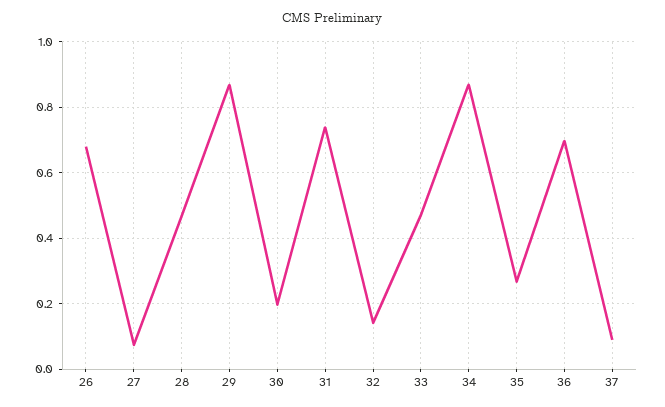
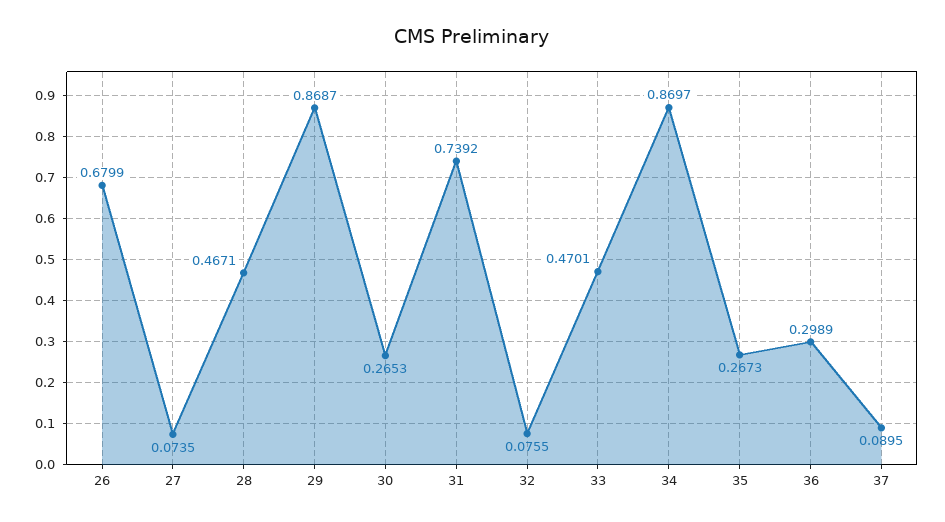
  {
    "26": 0.6799,
    "27": 0.0735,
    "28": 0.4671,
    "29": 0.8687,
-   "30": 0.2,
+   "30": 0.2653,
    "31": 0.7392,
-   "32": 0.14,
+   "32": 0.0755,
    "33": 0.4701,
    "34": 0.8697,
    "35": 0.2673,
-   "36": 0.7,
+   "36": 0.2989,
    "37": 0.0895
  }

